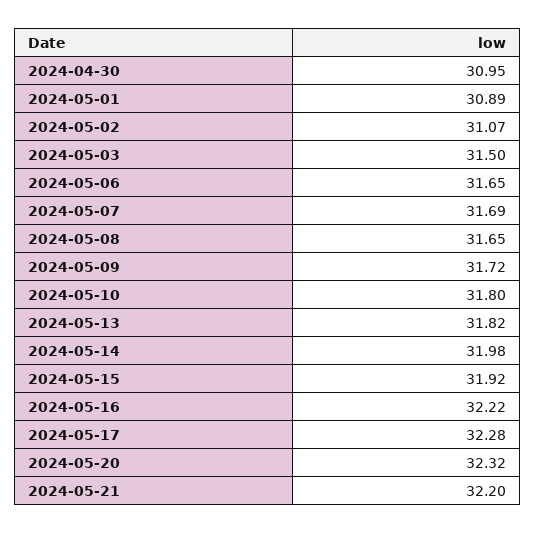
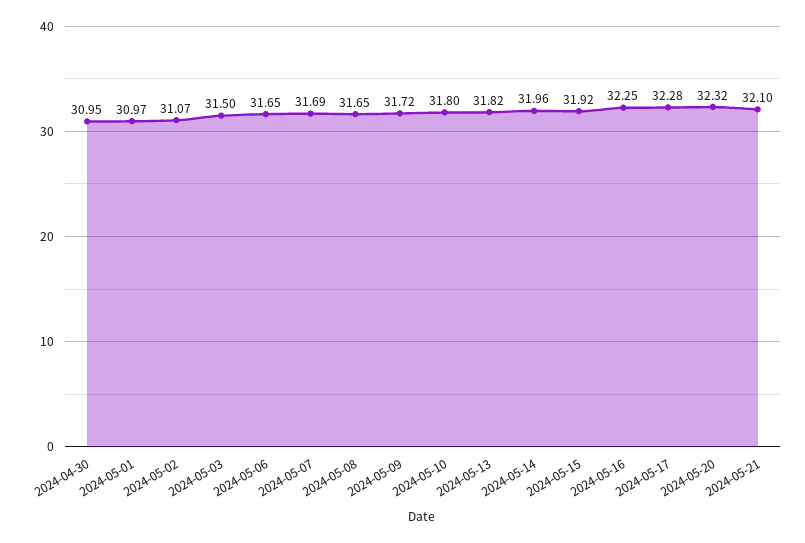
  {
    "2024-04-30": 30.95,
-   "2024-05-01": 30.89,
+   "2024-05-01": 30.97,
    "2024-05-02": 31.07,
    "2024-05-03": 31.5,
    "2024-05-06": 31.65,
    "2024-05-07": 31.69,
    "2024-05-08": 31.65,
    "2024-05-09": 31.72,
    "2024-05-10": 31.8,
    "2024-05-13": 31.82,
-   "2024-05-14": 31.98,
+   "2024-05-14": 31.96,
    "2024-05-15": 31.92,
-   "2024-05-16": 32.22,
+   "2024-05-16": 32.25,
    "2024-05-17": 32.28,
    "2024-05-20": 32.32,
-   "2024-05-21": 32.2
+   "2024-05-21": 32.1
  }

